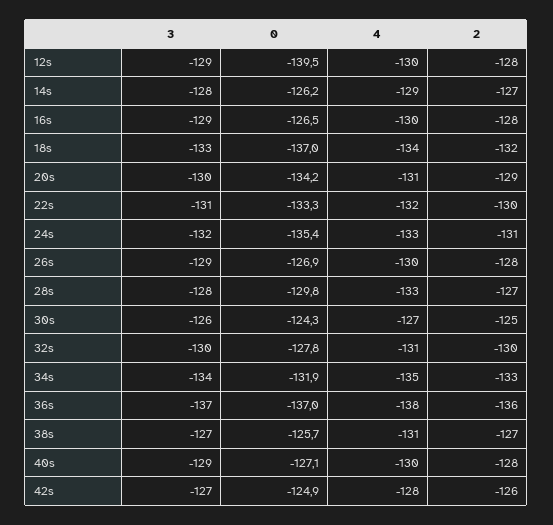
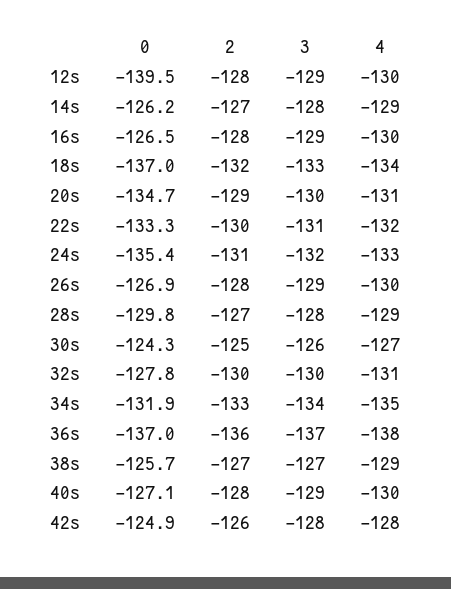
  {
    "3": {
      "12s": -129,
      "14s": -128,
      "16s": -129,
      "18s": -133,
      "20s": -130,
      "22s": -131,
      "24s": -132,
      "26s": -129,
      "28s": -128,
      "30s": -126,
      "32s": -130,
      "34s": -134,
      "36s": -137,
      "38s": -127,
      "40s": -129,
-     "42s": -127
+     "42s": -128
    },
    "0": {
      "12s": -139.5,
      "14s": -126.2,
      "16s": -126.5,
      "18s": -137,
-     "20s": -134.2,
+     "20s": -134.7,
      "22s": -133.3,
      "24s": -135.4,
      "26s": -126.9,
      "28s": -129.8,
      "30s": -124.3,
      "32s": -127.8,
      "34s": -131.9,
      "36s": -137,
      "38s": -125.7,
      "40s": -127.1,
      "42s": -124.9
    },
    "4": {
      "12s": -130,
      "14s": -129,
      "16s": -130,
      "18s": -134,
      "20s": -131,
      "22s": -132,
      "24s": -133,
      "26s": -130,
-     "28s": -133,
+     "28s": -129,
      "30s": -127,
      "32s": -131,
      "34s": -135,
      "36s": -138,
-     "38s": -131,
+     "38s": -129,
      "40s": -130,
      "42s": -128
    },
    "2": {
      "12s": -128,
      "14s": -127,
      "16s": -128,
      "18s": -132,
      "20s": -129,
      "22s": -130,
      "24s": -131,
      "26s": -128,
      "28s": -127,
      "30s": -125,
      "32s": -130,
      "34s": -133,
      "36s": -136,
      "38s": -127,
      "40s": -128,
      "42s": -126
    }
  }

